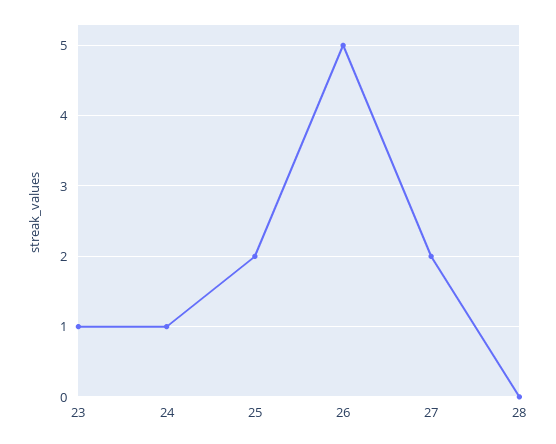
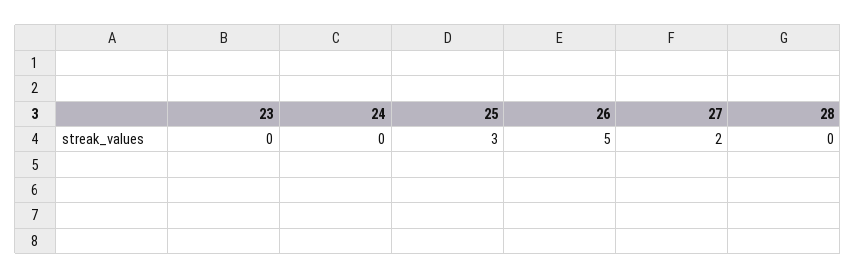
  {
-   "23": 1,
+   "23": 0,
-   "24": 1,
+   "24": 0,
-   "25": 2,
+   "25": 3,
    "26": 5,
    "27": 2,
    "28": 0
  }

